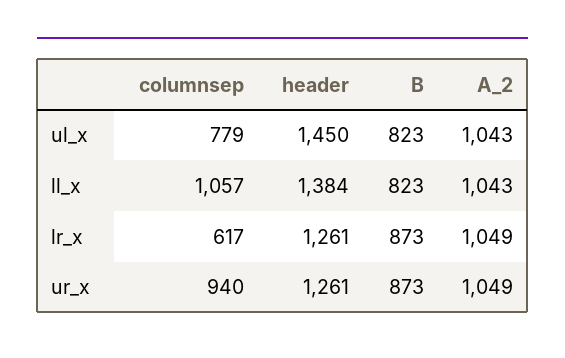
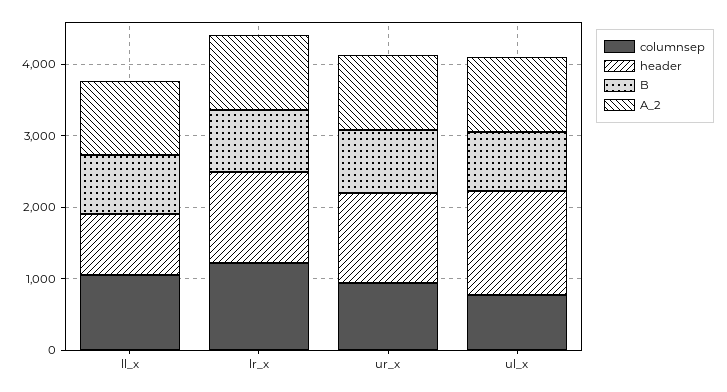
  {
    "columnsep": {
      "ul_x": 779,
      "ll_x": 1057,
-     "lr_x": 617,
+     "lr_x": 1200,
      "ur_x": 940
    },
    "header": {
      "ul_x": 1450,
-     "ll_x": 1384,
+     "ll_x": 800,
      "lr_x": 1261,
      "ur_x": 1261
    },
    "B": {
      "ul_x": 823,
      "ll_x": 823,
      "lr_x": 873,
      "ur_x": 873
    },
    "A_2": {
      "ul_x": 1043,
      "ll_x": 1043,
      "lr_x": 1049,
      "ur_x": 1049
    }
  }

